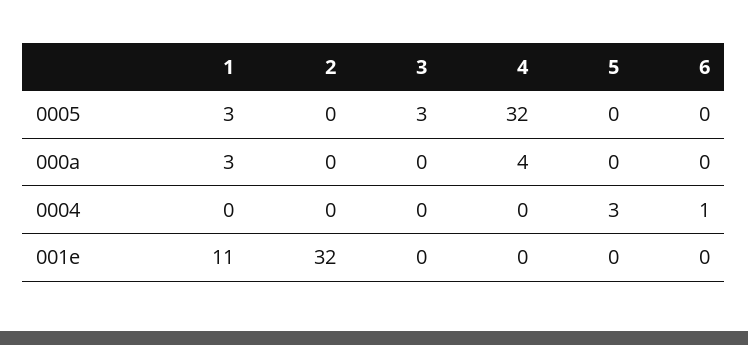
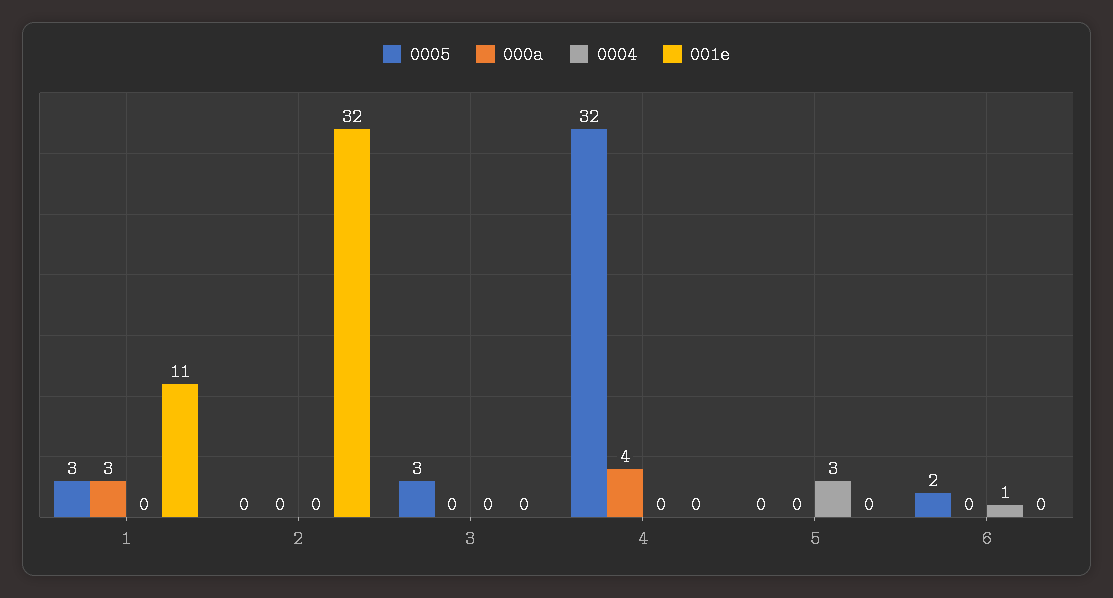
  {
    "0005": {
      "1": 3,
      "2": 0,
      "3": 3,
      "4": 32,
      "5": 0,
-     "6": 0
+     "6": 2
    },
    "000a": {
      "1": 3,
      "2": 0,
      "3": 0,
      "4": 4,
      "5": 0,
      "6": 0
    },
    "0004": {
      "1": 0,
      "2": 0,
      "3": 0,
      "4": 0,
      "5": 3,
      "6": 1
    },
    "001e": {
      "1": 11,
      "2": 32,
      "3": 0,
      "4": 0,
      "5": 0,
      "6": 0
    }
  }

